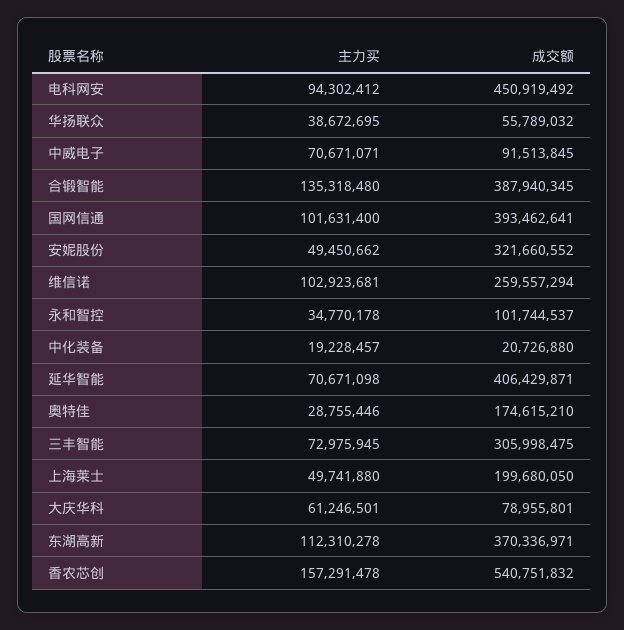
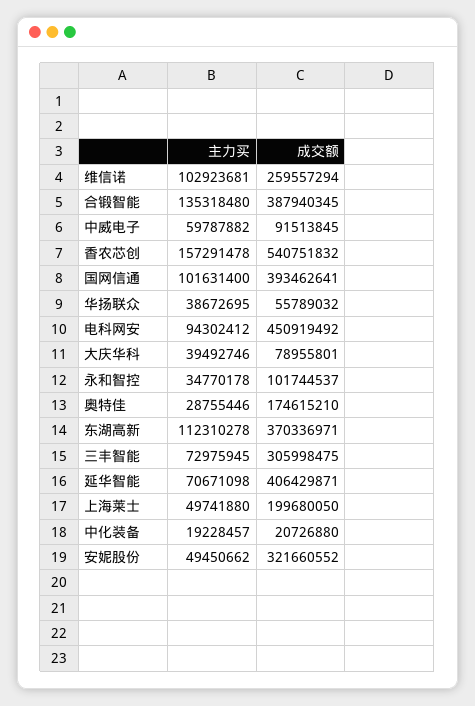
  {
    "主力买": {
      "电科网安": 94302412,
      "华扬联众": 38672695,
-     "中威电子": 70671071,
+     "中威电子": 59787882,
      "合锻智能": 135318480,
      "国网信通": 101631400,
      "安妮股份": 49450662,
      "维信诺": 102923681,
      "永和智控": 34770178,
      "中化装备": 19228457,
      "延华智能": 70671098,
      "奥特佳": 28755446,
      "三丰智能": 72975945,
      "上海莱士": 49741880,
-     "大庆华科": 61246501,
+     "大庆华科": 39492746,
      "东湖高新": 112310278,
      "香农芯创": 157291478
    },
    "成交额": {
      "电科网安": 450919492,
      "华扬联众": 55789032,
      "中威电子": 91513845,
      "合锻智能": 387940345,
      "国网信通": 393462641,
      "安妮股份": 321660552,
      "维信诺": 259557294,
      "永和智控": 101744537,
      "中化装备": 20726880,
      "延华智能": 406429871,
      "奥特佳": 174615210,
      "三丰智能": 305998475,
      "上海莱士": 199680050,
      "大庆华科": 78955801,
      "东湖高新": 370336971,
      "香农芯创": 540751832
    }
  }

